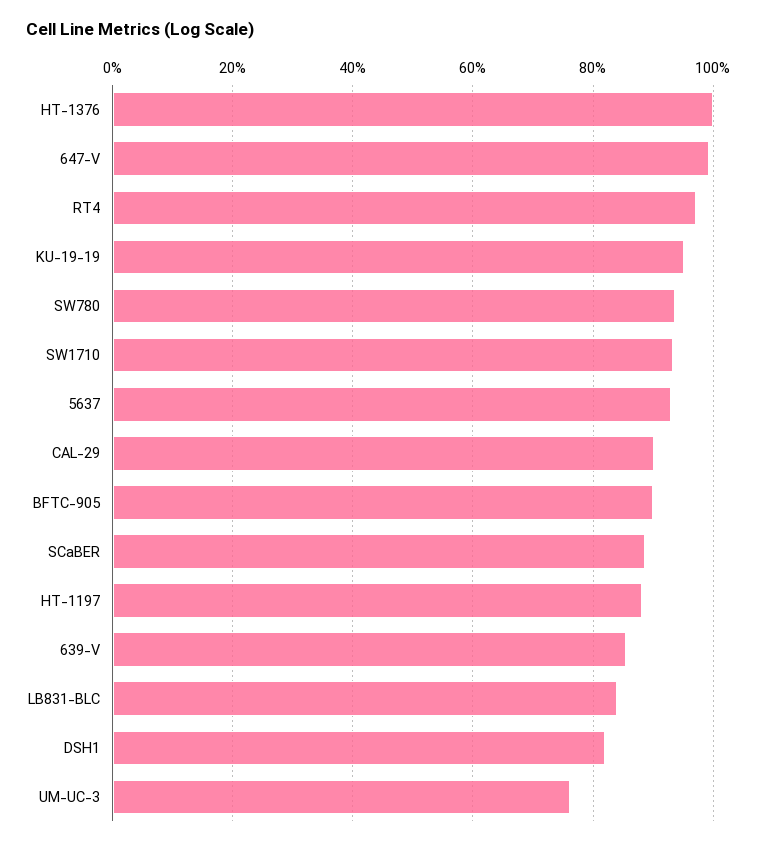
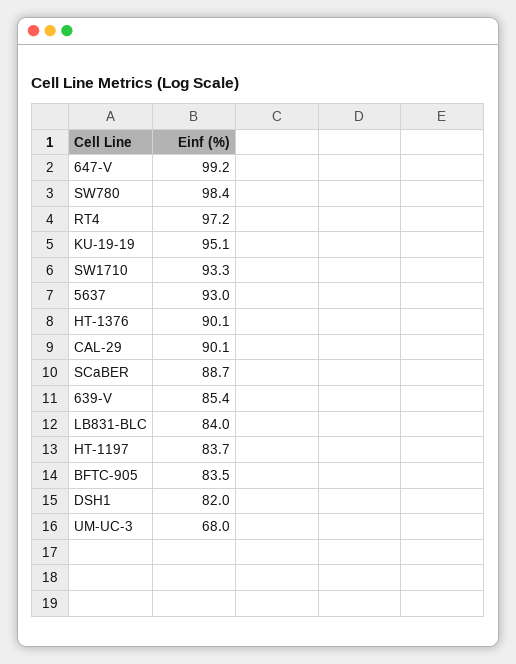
  {
-   "HT-1376": 100,
+   "HT-1376": 90.1,
    "647-V": 99.2,
    "RT4": 97.2,
    "KU-19-19": 95.1,
-   "SW780": 94,
+   "SW780": 98.4,
    "SW1710": 93.3,
    "5637": 93,
    "CAL-29": 90.1,
-   "BFTC-905": 90,
+   "BFTC-905": 83.5,
    "SCaBER": 88.7,
-   "HT-1197": 88,
+   "HT-1197": 83.7,
    "639-V": 85.4,
    "LB831-BLC": 84,
    "DSH1": 82,
-   "UM-UC-3": 76
+   "UM-UC-3": 68
  }

